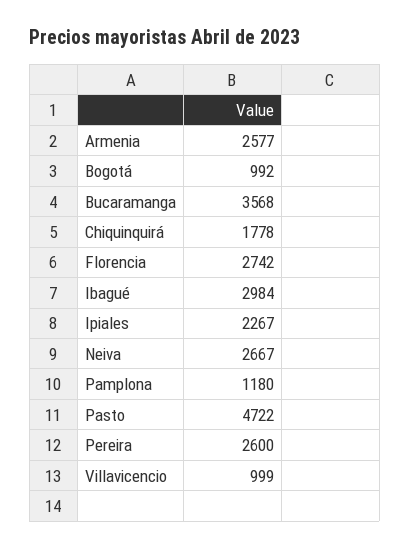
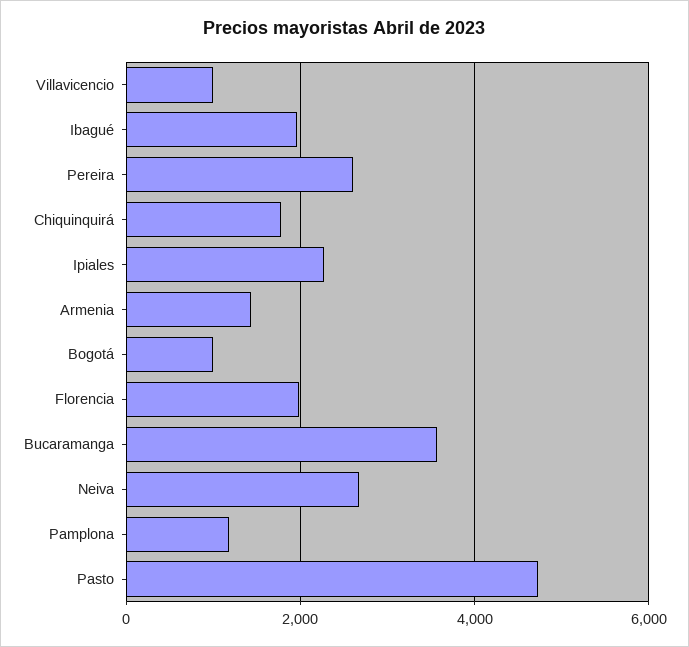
  {
-   "Armenia": 2577,
+   "Armenia": 1400,
    "Bogotá": 992,
    "Bucaramanga": 3568,
    "Chiquinquirá": 1778,
-   "Florencia": 2742,
+   "Florencia": 2000,
-   "Ibagué": 2984,
+   "Ibagué": 2000,
    "Ipiales": 2267,
    "Neiva": 2667,
    "Pamplona": 1180,
    "Pasto": 4722,
    "Pereira": 2600,
    "Villavicencio": 999
  }

